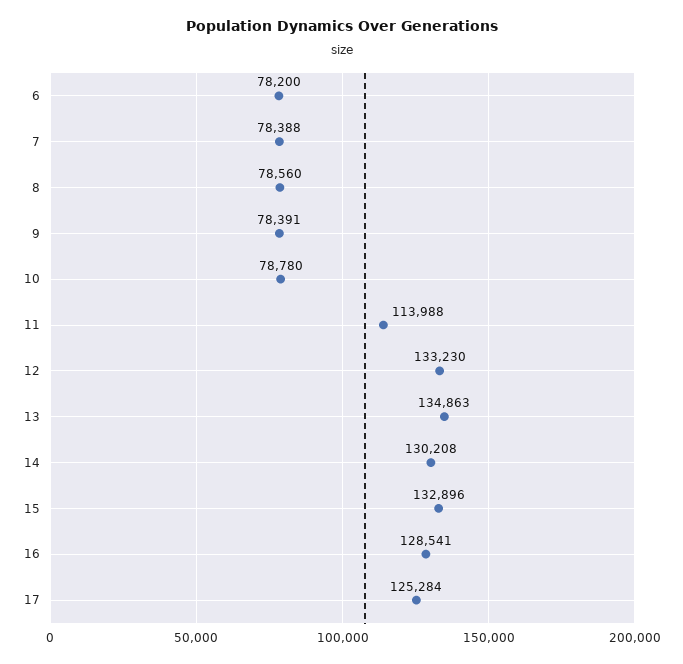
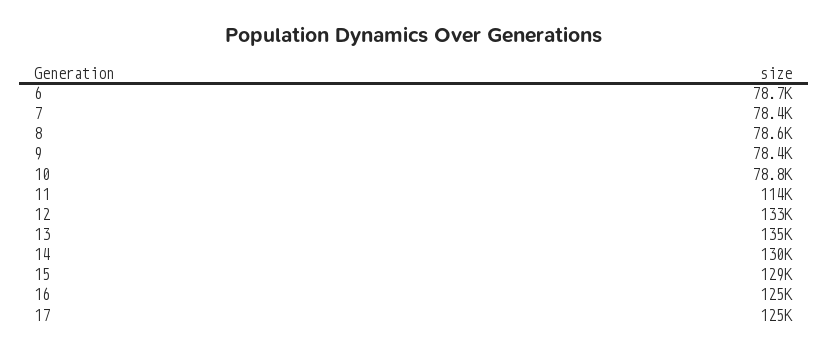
  {
-   "6": 78200,
+   "6": 78700,
    "7": 78388,
    "8": 78560,
    "9": 78391,
    "10": 78780,
    "11": 113988,
    "12": 133230,
    "13": 134863,
    "14": 130208,
-   "15": 132896,
+   "15": 129000,
-   "16": 128541,
+   "16": 125000,
    "17": 125284
  }

